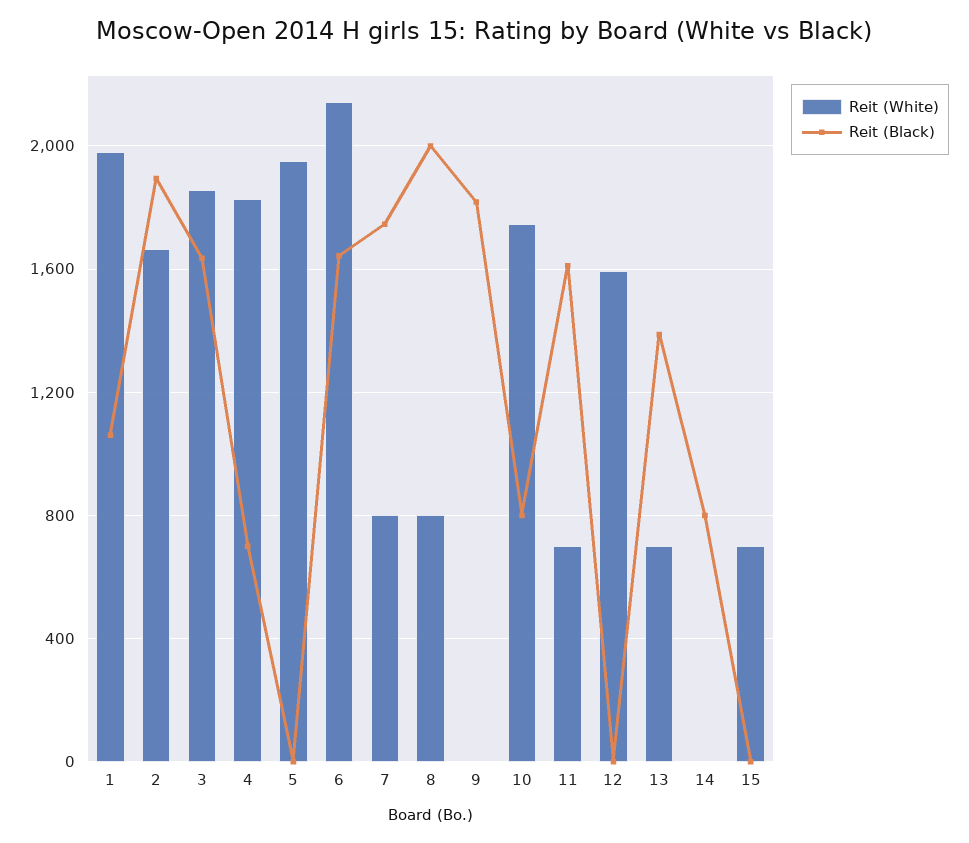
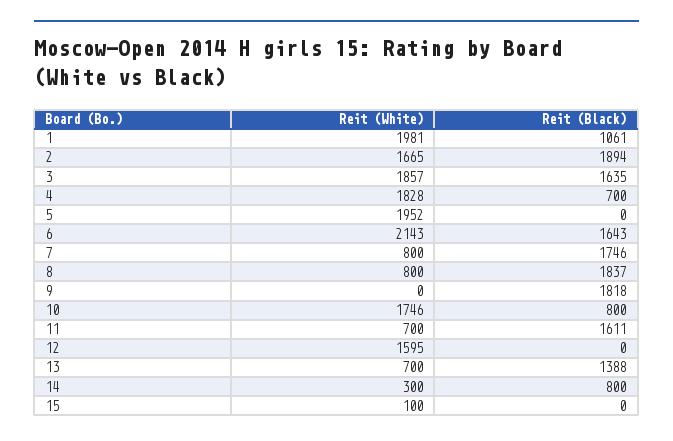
  {
    "Reit (White)": {
      "1": 1981,
      "2": 1665,
      "3": 1857,
      "4": 1828,
      "5": 1952,
      "6": 2143,
      "7": 800,
      "8": 800,
      "9": 0,
      "10": 1746,
      "11": 700,
      "12": 1595,
      "13": 700,
-     "14": 0,
+     "14": 300,
-     "15": 700
+     "15": 100
    },
    "Reit (Black)": {
      "1": 1061,
      "2": 1894,
      "3": 1635,
      "4": 700,
      "5": 0,
      "6": 1643,
      "7": 1746,
-     "8": 2000,
+     "8": 1837,
      "9": 1818,
      "10": 800,
      "11": 1611,
      "12": 0,
      "13": 1388,
      "14": 800,
      "15": 0
    }
  }

